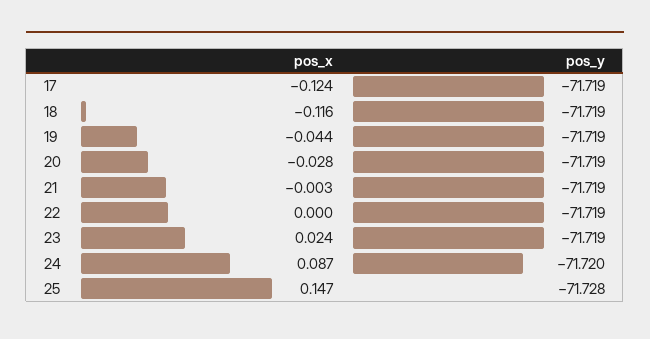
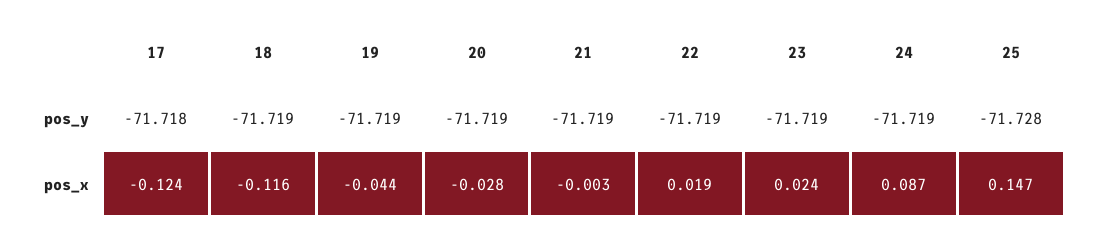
  {
    "pos_x": {
      "17": -0.124,
      "18": -0.116,
      "19": -0.044,
      "20": -0.028,
      "21": -0.003,
-     "22": 0,
+     "22": 0.019,
      "23": 0.024,
      "24": 0.087,
      "25": 0.147
    },
    "pos_y": {
-     "17": -71.719,
+     "17": -71.718,
      "18": -71.719,
      "19": -71.719,
      "20": -71.719,
      "21": -71.719,
      "22": -71.719,
      "23": -71.719,
-     "24": -71.72,
+     "24": -71.719,
      "25": -71.728
    }
  }

